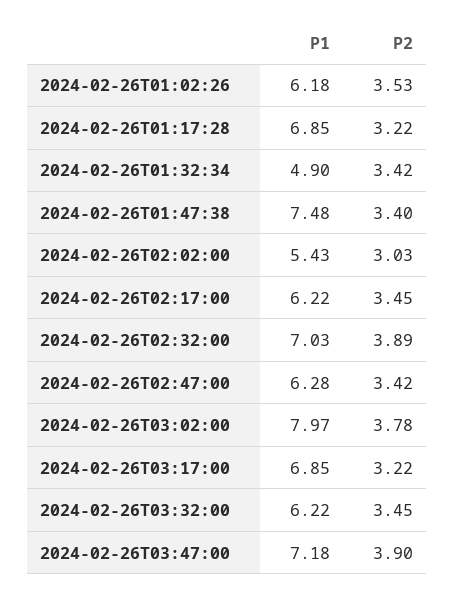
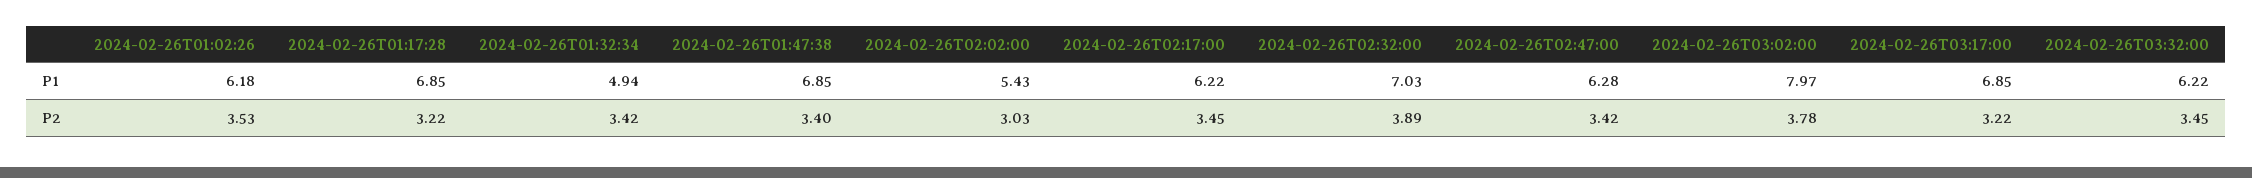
  {
    "P1": {
      "2024-02-26T01:02:26": 6.18,
      "2024-02-26T01:17:28": 6.85,
-     "2024-02-26T01:32:34": 4.9,
+     "2024-02-26T01:32:34": 4.94,
-     "2024-02-26T01:47:38": 7.48,
+     "2024-02-26T01:47:38": 6.85,
      "2024-02-26T02:02:00": 5.43,
      "2024-02-26T02:17:00": 6.22,
      "2024-02-26T02:32:00": 7.03,
      "2024-02-26T02:47:00": 6.28,
      "2024-02-26T03:02:00": 7.97,
      "2024-02-26T03:17:00": 6.85,
-     "2024-02-26T03:32:00": 6.22,
+     "2024-02-26T03:32:00": 6.22
-     "2024-02-26T03:47:00": 7.18
    },
    "P2": {
      "2024-02-26T01:02:26": 3.53,
      "2024-02-26T01:17:28": 3.22,
      "2024-02-26T01:32:34": 3.42,
      "2024-02-26T01:47:38": 3.4,
      "2024-02-26T02:02:00": 3.03,
      "2024-02-26T02:17:00": 3.45,
      "2024-02-26T02:32:00": 3.89,
      "2024-02-26T02:47:00": 3.42,
      "2024-02-26T03:02:00": 3.78,
      "2024-02-26T03:17:00": 3.22,
-     "2024-02-26T03:32:00": 3.45,
+     "2024-02-26T03:32:00": 3.45
-     "2024-02-26T03:47:00": 3.9
    }
  }

